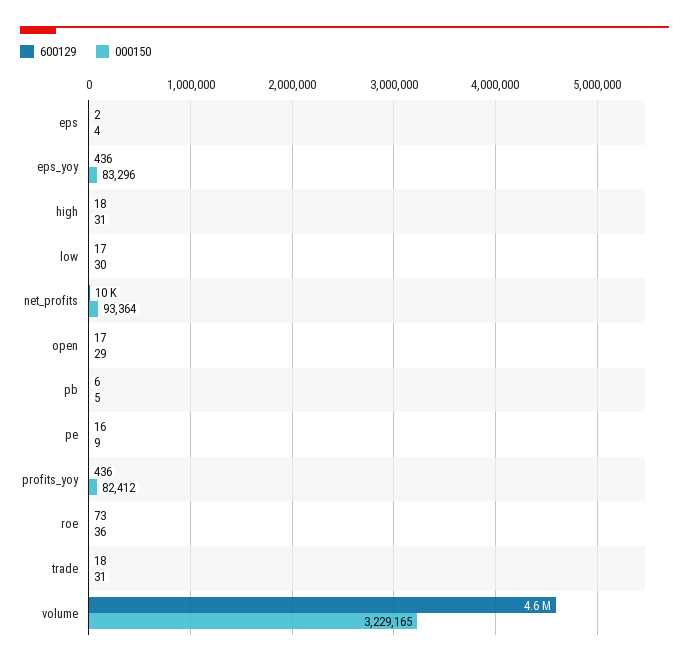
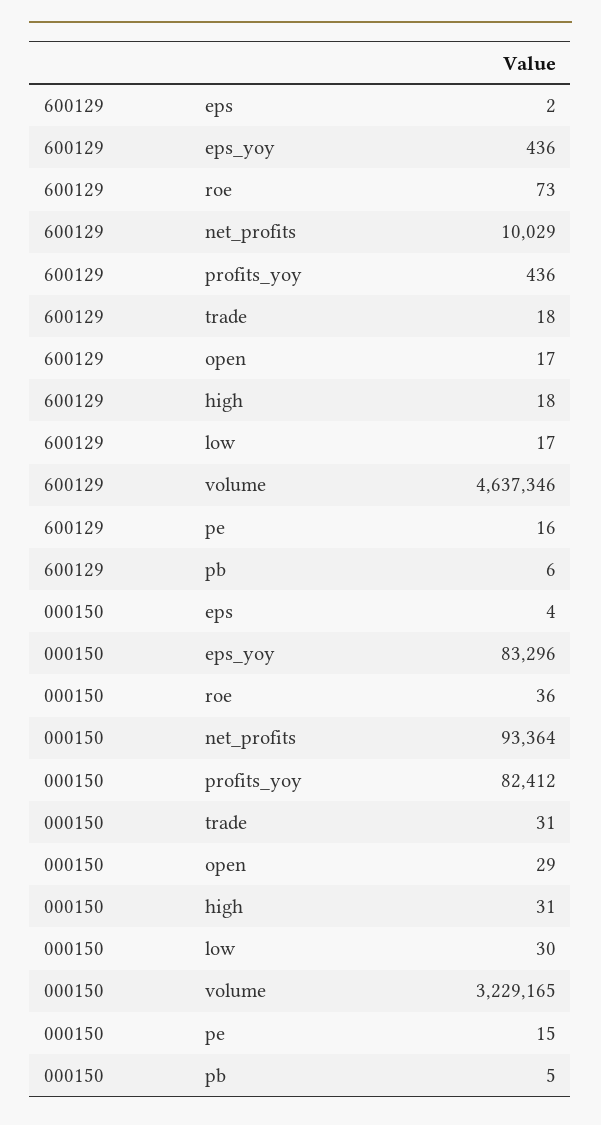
  {
    "600129": {
      "eps": 2,
      "eps_yoy": 436,
      "high": 18,
      "low": 17,
      "net_profits": 10029,
      "open": 17,
      "pb": 6,
      "pe": 16,
      "profits_yoy": 436,
      "roe": 73,
      "trade": 18,
      "volume": 4637346
    },
    "000150": {
      "eps": 4,
      "eps_yoy": 83296,
      "high": 31,
      "low": 30,
      "net_profits": 93364,
      "open": 29,
      "pb": 5,
-     "pe": 9,
+     "pe": 15,
      "profits_yoy": 82412,
      "roe": 36,
      "trade": 31,
      "volume": 3229165
    }
  }

